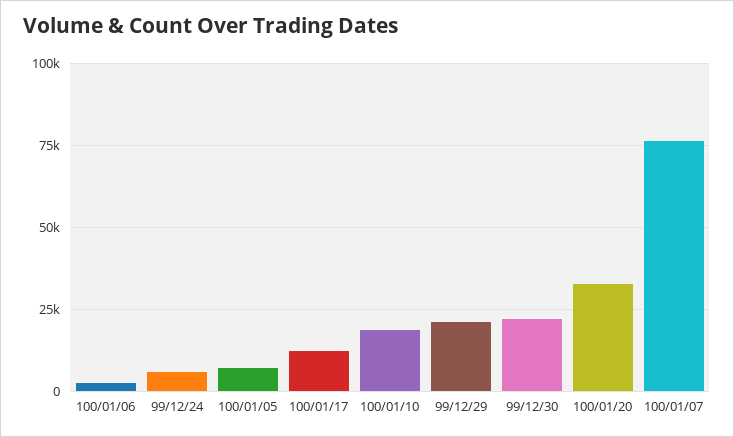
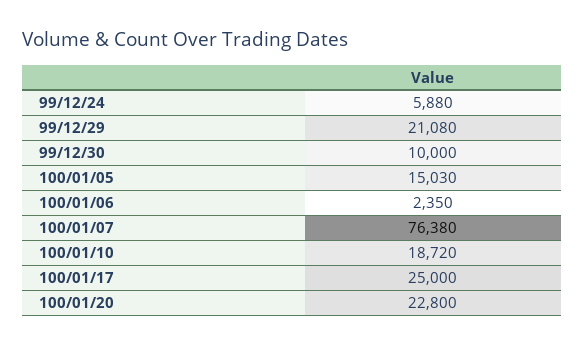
  {
    "100/01/06": 2350,
    "99/12/24": 5880,
-   "100/01/05": 7500,
+   "100/01/05": 15030,
-   "100/01/17": 12500,
+   "100/01/17": 25000,
    "100/01/10": 18720,
    "99/12/29": 21080,
-   "99/12/30": 22500,
+   "99/12/30": 10000,
-   "100/01/20": 32500,
+   "100/01/20": 22800,
    "100/01/07": 76380
  }

